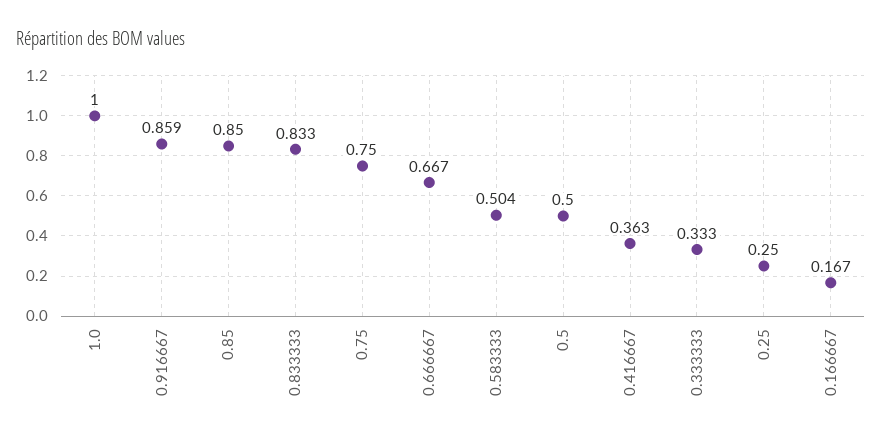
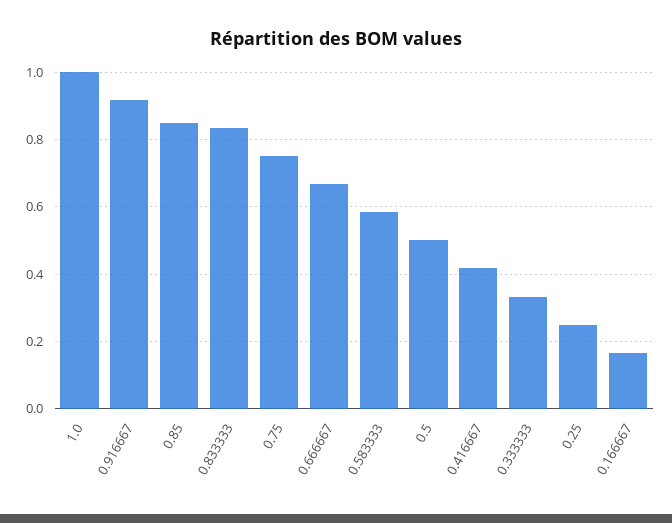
  {
    "1.0": 1,
-   "0.916667": 0.859,
+   "0.916667": 0.92,
    "0.85": 0.85,
    "0.833333": 0.833,
    "0.75": 0.75,
    "0.666667": 0.667,
-   "0.583333": 0.504,
+   "0.583333": 0.58,
    "0.5": 0.5,
-   "0.416667": 0.363,
+   "0.416667": 0.42,
    "0.333333": 0.333,
    "0.25": 0.25,
    "0.166667": 0.167
  }

